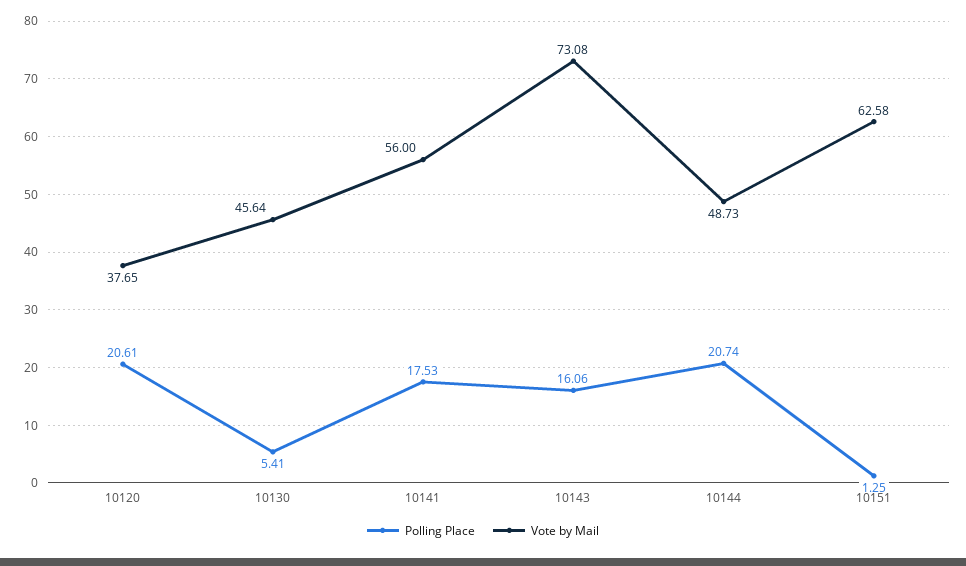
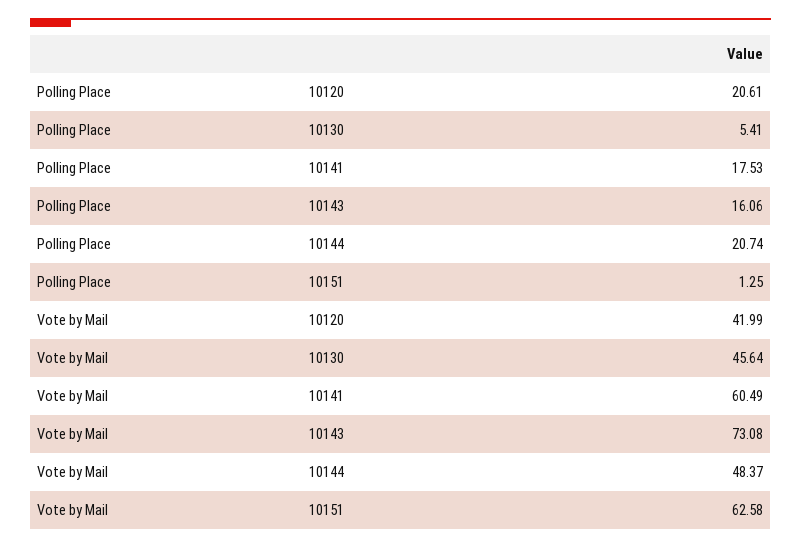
  {
    "Polling Place": {
      "10120": 20.61,
      "10130": 5.41,
      "10141": 17.53,
      "10143": 16.06,
      "10144": 20.74,
      "10151": 1.25
    },
    "Vote by Mail": {
-     "10120": 37.65,
+     "10120": 41.99,
      "10130": 45.64,
-     "10141": 56,
+     "10141": 60.49,
      "10143": 73.08,
-     "10144": 48.73,
+     "10144": 48.37,
      "10151": 62.58
    }
  }

